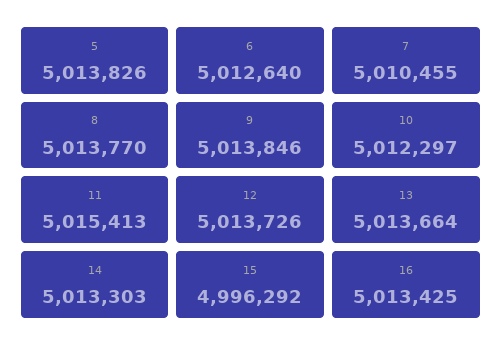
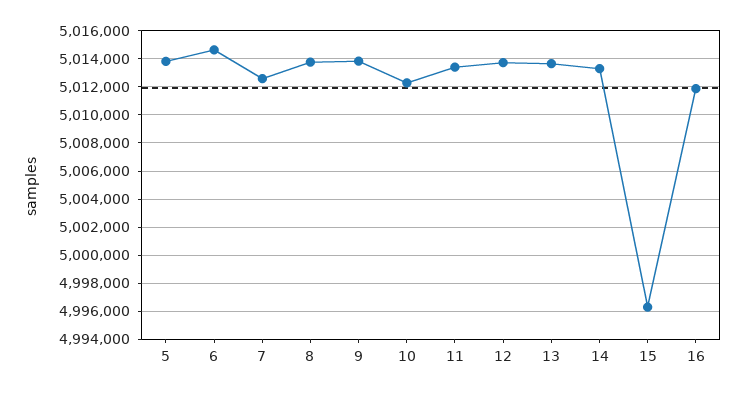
  {
    "5": 5013826,
-   "6": 5012640,
+   "6": 5014500,
-   "7": 5010455,
+   "7": 5012500,
    "8": 5013770,
    "9": 5013846,
    "10": 5012297,
-   "11": 5015413,
+   "11": 5013500,
    "12": 5013726,
    "13": 5013664,
    "14": 5013303,
    "15": 4996292,
-   "16": 5013425
+   "16": 5012000
  }

